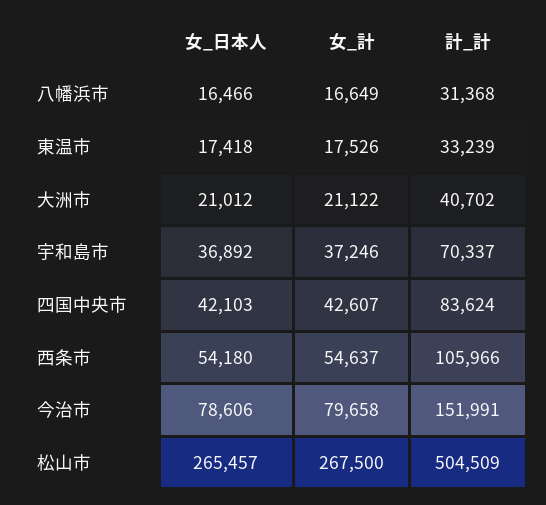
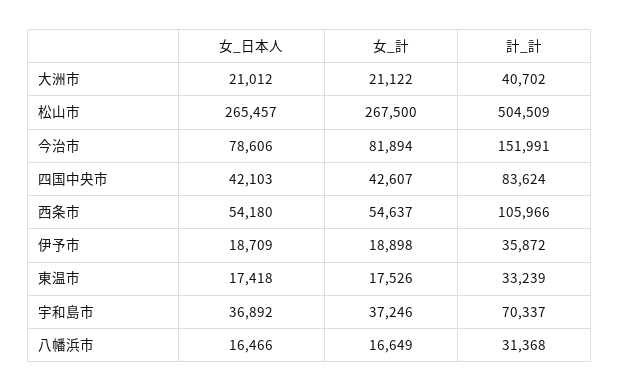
  {
    "女_日本人": {
      "八幡浜市": 16466,
      "東温市": 17418,
      "大洲市": 21012,
      "宇和島市": 36892,
      "四国中央市": 42103,
      "西条市": 54180,
      "今治市": 78606,
-     "松山市": 265457
+     "松山市": 265457,
+     "伊予市": 18709
    },
    "女_計": {
      "八幡浜市": 16649,
      "東温市": 17526,
      "大洲市": 21122,
      "宇和島市": 37246,
      "四国中央市": 42607,
      "西条市": 54637,
-     "今治市": 79658,
+     "今治市": 81894,
-     "松山市": 267500
+     "松山市": 267500,
+     "伊予市": 18898
    },
    "計_計": {
      "八幡浜市": 31368,
      "東温市": 33239,
      "大洲市": 40702,
      "宇和島市": 70337,
      "四国中央市": 83624,
      "西条市": 105966,
      "今治市": 151991,
-     "松山市": 504509
+     "松山市": 504509,
+     "伊予市": 35872
    }
  }

